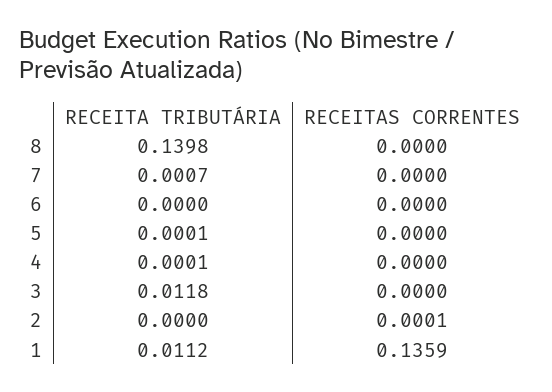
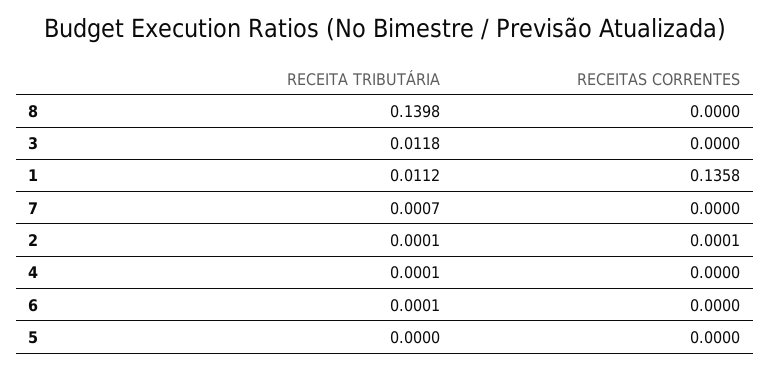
  {
    "RECEITA TRIBUTÁRIA": {
      "8": 0.1398,
      "7": 0.0007,
-     "6": 0,
+     "6": 0.0001,
-     "5": 0.0001,
+     "5": 0,
      "4": 0.0001,
      "3": 0.0118,
-     "2": 0,
+     "2": 0.0001,
      "1": 0.0112
    },
    "RECEITAS CORRENTES": {
      "8": 0,
      "7": 0,
      "6": 0,
      "5": 0,
      "4": 0,
      "3": 0,
      "2": 0.0001,
-     "1": 0.1359
+     "1": 0.1358
    }
  }

